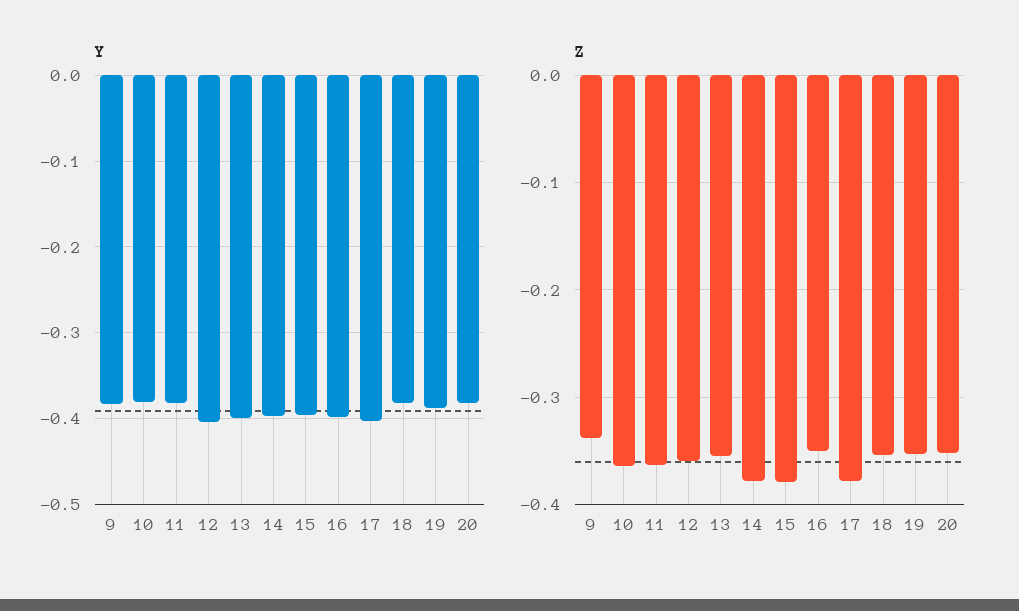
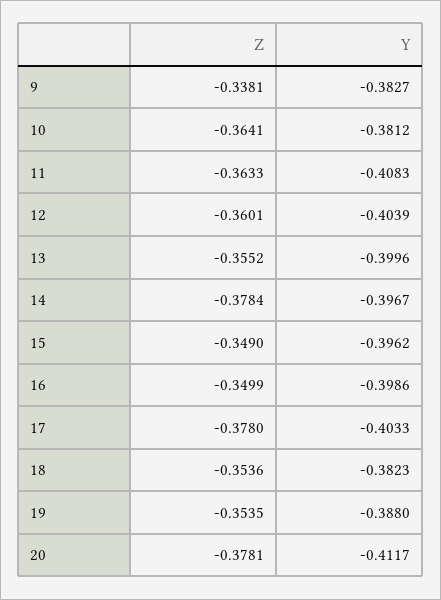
  {
    "Y": {
      "9": -0.3827,
      "10": -0.3812,
-     "11": -0.38,
+     "11": -0.4083,
      "12": -0.4039,
      "13": -0.3996,
      "14": -0.3967,
      "15": -0.3962,
      "16": -0.3986,
      "17": -0.4033,
      "18": -0.3823,
      "19": -0.388,
-     "20": -0.38
+     "20": -0.4117
    },
    "Z": {
      "9": -0.3381,
      "10": -0.3641,
      "11": -0.3633,
      "12": -0.3601,
      "13": -0.3552,
      "14": -0.3784,
-     "15": -0.38,
+     "15": -0.349,
      "16": -0.3499,
      "17": -0.378,
      "18": -0.3536,
      "19": -0.3535,
-     "20": -0.35
+     "20": -0.3781
    }
  }

